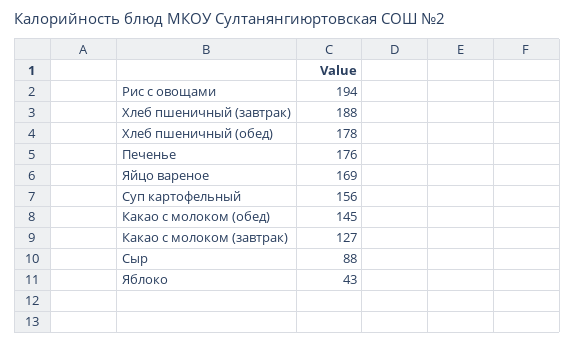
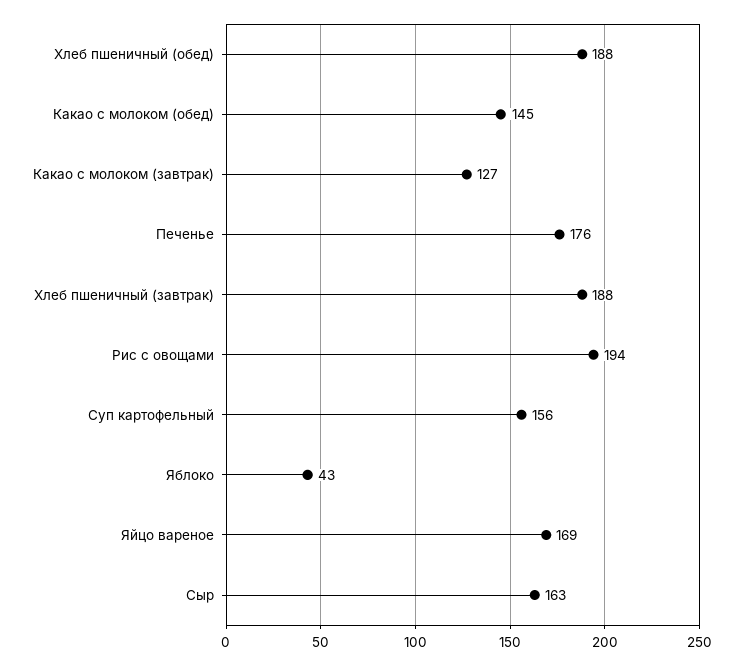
  {
    "Рис с овощами": 194,
    "Хлеб пшеничный (завтрак)": 188,
-   "Хлеб пшеничный (обед)": 178,
+   "Хлеб пшеничный (обед)": 188,
    "Печенье": 176,
    "Яйцо вареное": 169,
    "Суп картофельный": 156,
    "Какао с молоком (обед)": 145,
    "Какао с молоком (завтрак)": 127,
-   "Сыр": 88,
+   "Сыр": 163,
    "Яблоко": 43
  }

